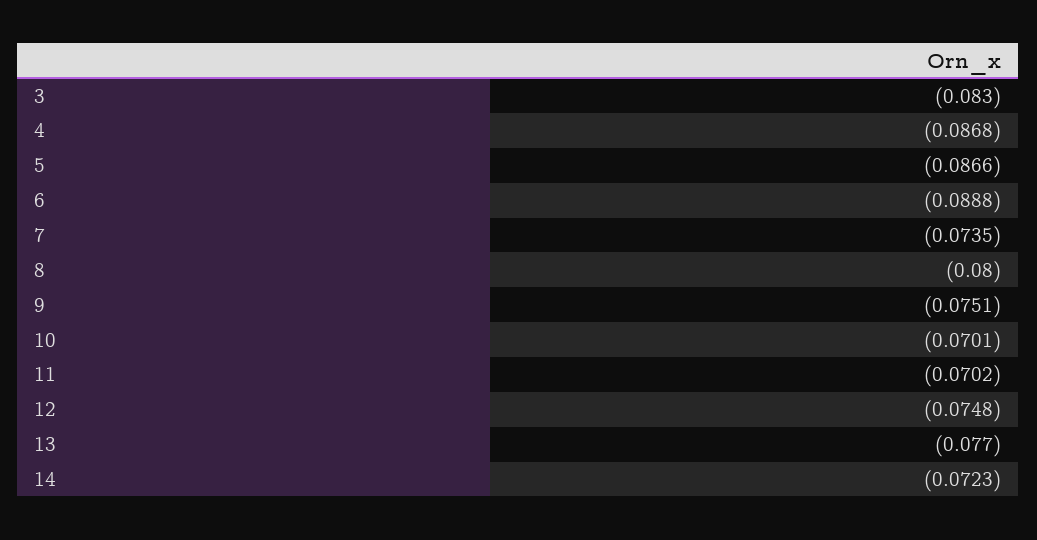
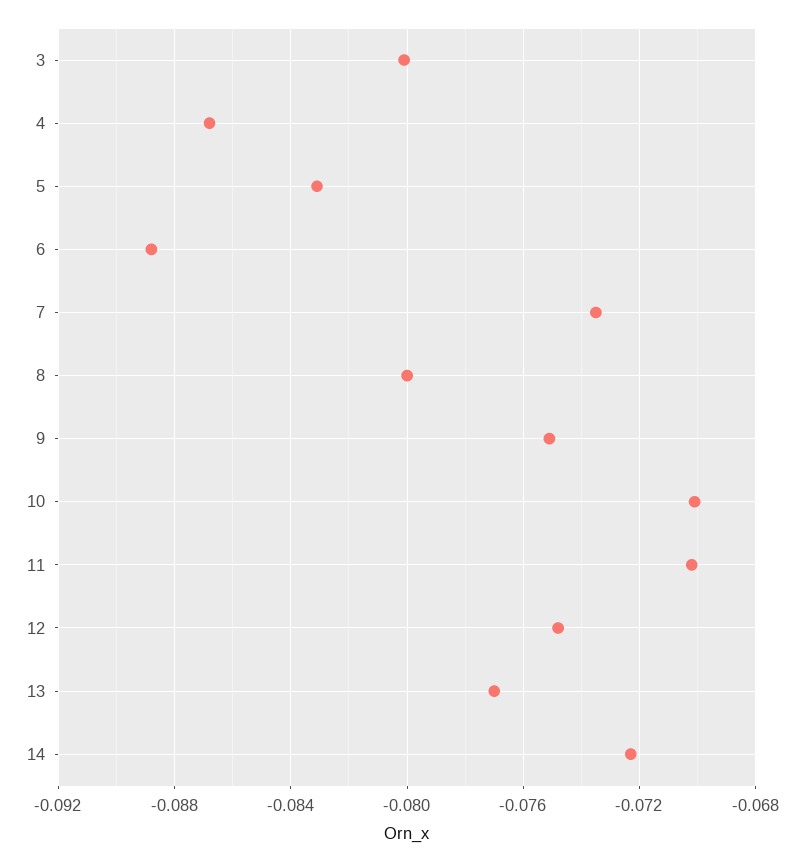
  {
-   "3": -0.083,
+   "3": -0.08,
    "4": -0.0868,
-   "5": -0.0866,
+   "5": -0.083,
    "6": -0.0888,
    "7": -0.0735,
    "8": -0.08,
    "9": -0.0751,
    "10": -0.0701,
    "11": -0.0702,
    "12": -0.0748,
    "13": -0.077,
    "14": -0.0723
  }

